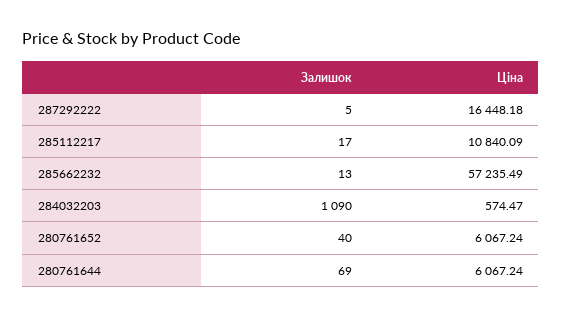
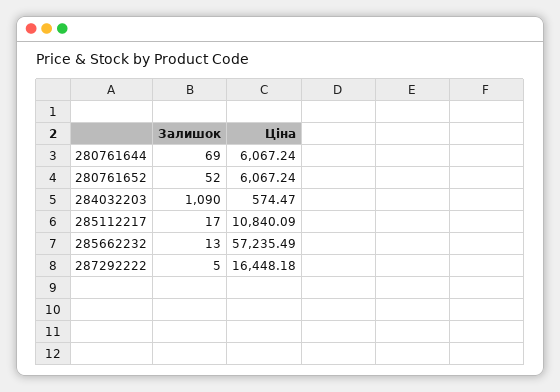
  {
    "Залишок": {
      "287292222": 5,
      "285112217": 17,
      "285662232": 13,
      "284032203": 1090,
-     "280761652": 40,
+     "280761652": 52,
      "280761644": 69
    },
    "Ціна": {
      "287292222": 16448.18,
      "285112217": 10840.09,
      "285662232": 57235.49,
      "284032203": 574.47,
      "280761652": 6067.24,
      "280761644": 6067.24
    }
  }

